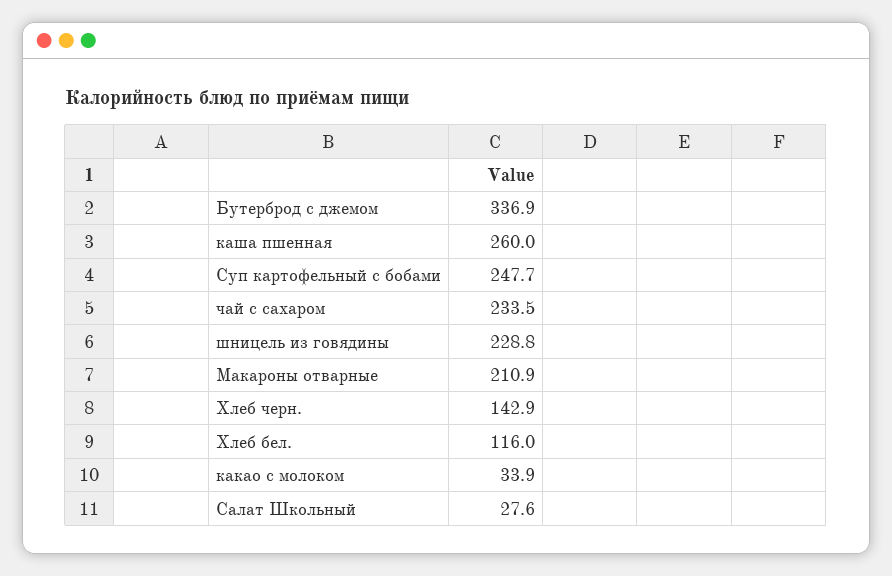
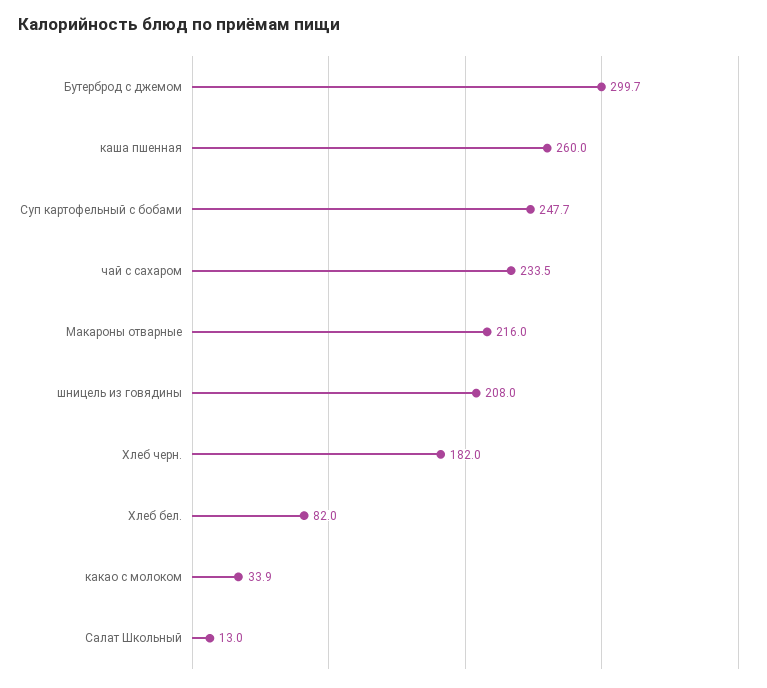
  {
-   "Бутерброд с джемом": 336.9,
+   "Бутерброд с джемом": 299.7,
    "каша пшенная": 260,
    "Суп картофельный с бобами": 247.7,
    "чай с сахаром": 233.5,
-   "шницель из говядины": 228.8,
+   "шницель из говядины": 208,
-   "Макароны отварные": 210.9,
+   "Макароны отварные": 216,
-   "Хлеб черн.": 142.9,
+   "Хлеб черн.": 182,
-   "Хлеб бел.": 116,
+   "Хлеб бел.": 82,
    "какао с молоком": 33.9,
-   "Салат Школьный": 27.6
+   "Салат Школьный": 13
  }

